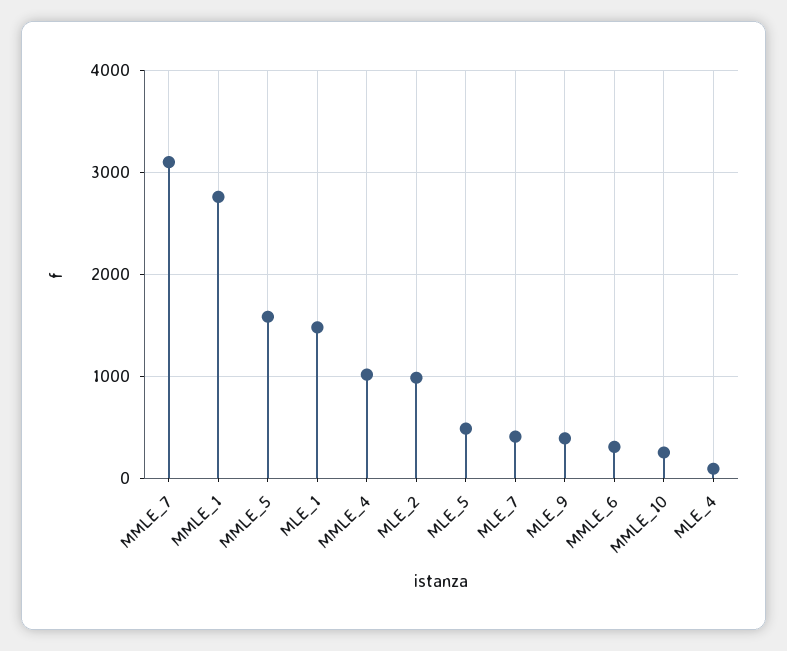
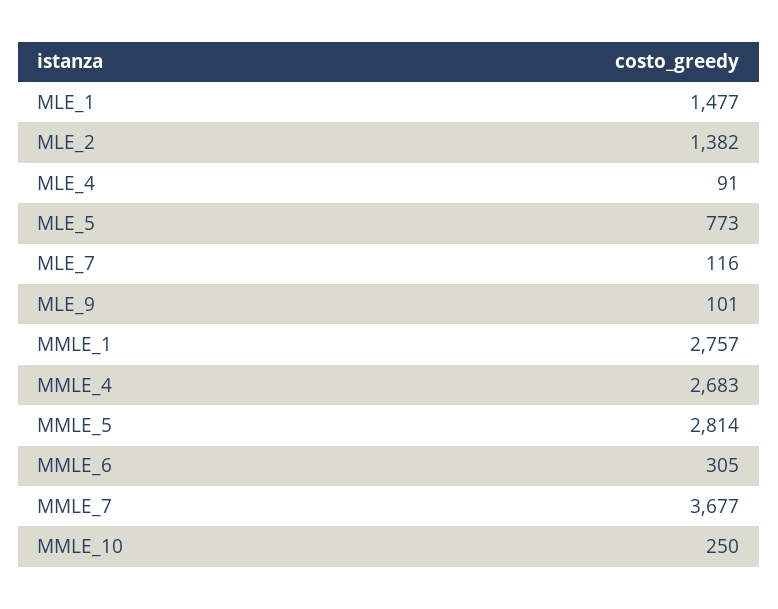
  {
-   "MMLE_7": 3100,
+   "MMLE_7": 3677,
    "MMLE_1": 2757,
-   "MMLE_5": 1600,
+   "MMLE_5": 2814,
    "MLE_1": 1477,
-   "MMLE_4": 1000,
+   "MMLE_4": 2683,
-   "MLE_2": 1000,
+   "MLE_2": 1382,
-   "MLE_5": 500,
+   "MLE_5": 773,
-   "MLE_7": 400,
+   "MLE_7": 116,
-   "MLE_9": 400,
+   "MLE_9": 101,
    "MMLE_6": 305,
    "MMLE_10": 250,
    "MLE_4": 91
  }

